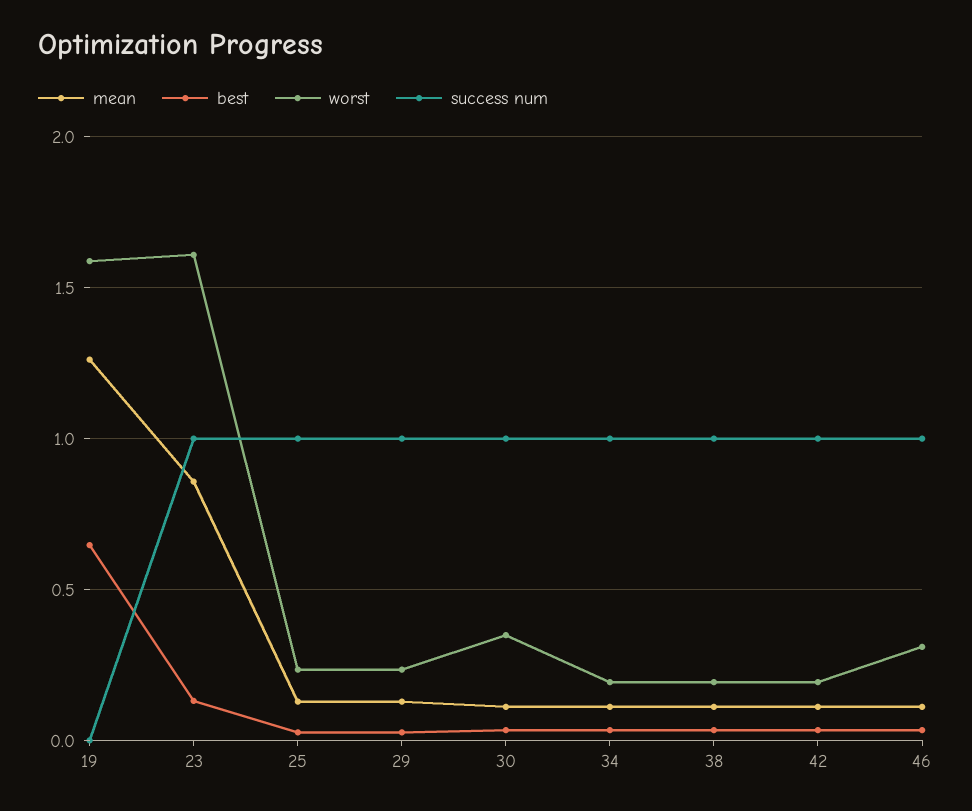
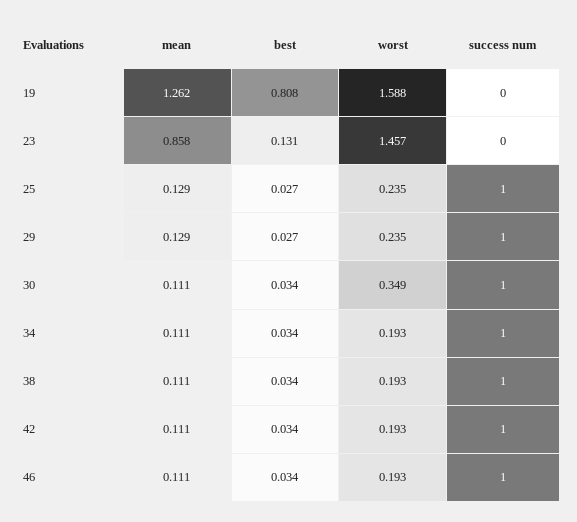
  {
    "mean": {
      "19": 1.262,
      "23": 0.858,
      "25": 0.129,
      "29": 0.129,
      "30": 0.111,
      "34": 0.111,
      "38": 0.111,
      "42": 0.111,
      "46": 0.111
    },
    "best": {
-     "19": 0.65,
+     "19": 0.808,
      "23": 0.131,
      "25": 0.027,
      "29": 0.027,
      "30": 0.034,
      "34": 0.034,
      "38": 0.034,
      "42": 0.034,
      "46": 0.034
    },
    "worst": {
      "19": 1.588,
-     "23": 1.6,
+     "23": 1.457,
      "25": 0.235,
      "29": 0.235,
      "30": 0.349,
      "34": 0.193,
      "38": 0.193,
      "42": 0.193,
-     "46": 0.3
+     "46": 0.193
    },
    "success num": {
      "19": 0,
-     "23": 1,
+     "23": 0,
      "25": 1,
      "29": 1,
      "30": 1,
      "34": 1,
      "38": 1,
      "42": 1,
      "46": 1
    }
  }

